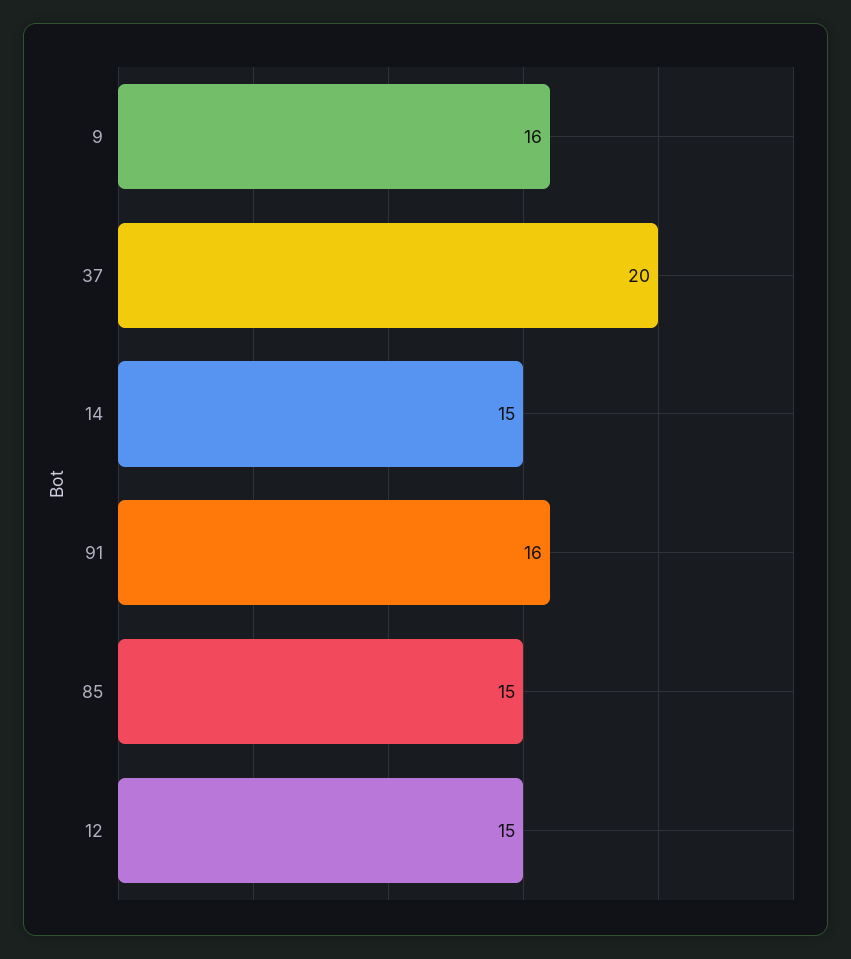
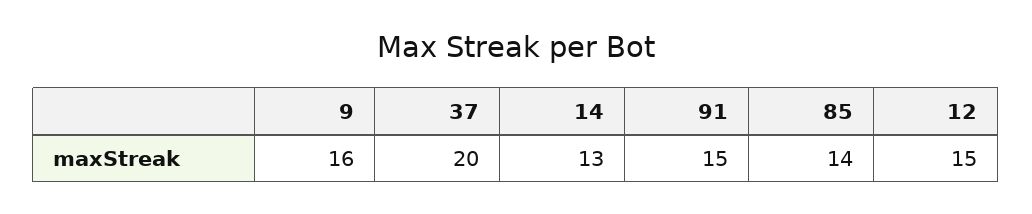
  {
    "9": 16,
    "37": 20,
-   "14": 15,
+   "14": 13,
-   "91": 16,
+   "91": 15,
-   "85": 15,
+   "85": 14,
    "12": 15
  }

